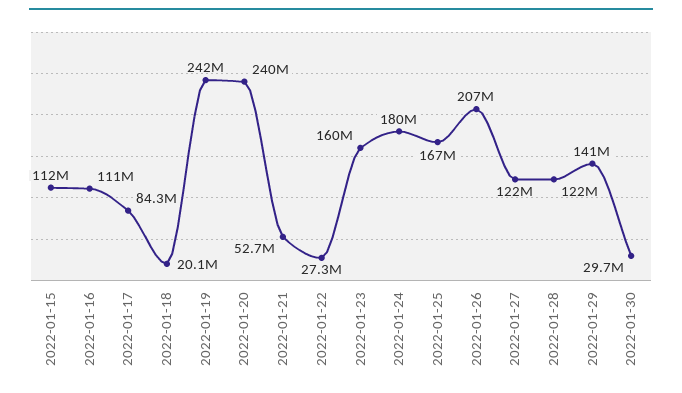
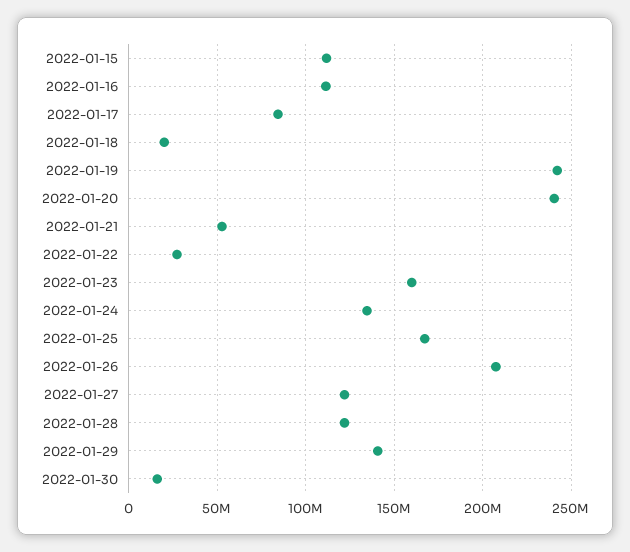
  {
    "2022-01-15": 112000000,
    "2022-01-16": 111000000,
    "2022-01-17": 84300000,
    "2022-01-18": 20100000,
    "2022-01-19": 242000000,
    "2022-01-20": 240000000,
    "2022-01-21": 52700000,
    "2022-01-22": 27300000,
    "2022-01-23": 160000000,
-   "2022-01-24": 180000000,
+   "2022-01-24": 135000000,
    "2022-01-25": 167000000,
    "2022-01-26": 207000000,
    "2022-01-27": 122000000,
    "2022-01-28": 122000000,
    "2022-01-29": 141000000,
-   "2022-01-30": 29700000
+   "2022-01-30": 15000000
  }

